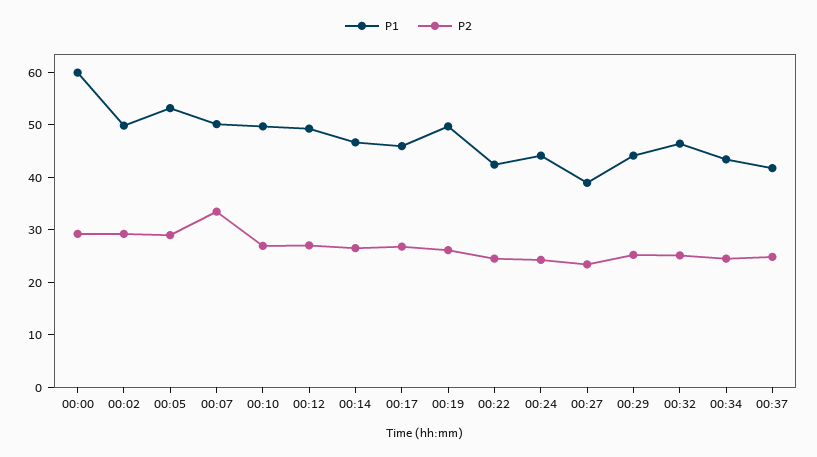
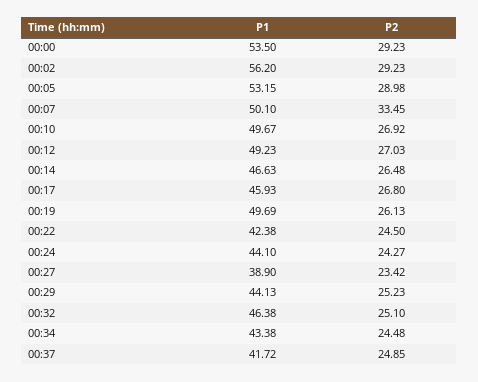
  {
    "P1": {
-     "00:00": 60,
+     "00:00": 53.5,
-     "00:02": 50,
+     "00:02": 56.2,
      "00:05": 53.15,
      "00:07": 50.1,
      "00:10": 49.67,
      "00:12": 49.23,
      "00:14": 46.63,
      "00:17": 45.93,
      "00:19": 49.69,
      "00:22": 42.38,
      "00:24": 44.1,
      "00:27": 38.9,
      "00:29": 44.13,
      "00:32": 46.38,
      "00:34": 43.38,
      "00:37": 41.72
    },
    "P2": {
      "00:00": 29.23,
      "00:02": 29.23,
      "00:05": 28.98,
      "00:07": 33.45,
      "00:10": 26.92,
      "00:12": 27.03,
      "00:14": 26.48,
      "00:17": 26.8,
      "00:19": 26.13,
      "00:22": 24.5,
      "00:24": 24.27,
      "00:27": 23.42,
      "00:29": 25.23,
      "00:32": 25.1,
      "00:34": 24.48,
      "00:37": 24.85
    }
  }

